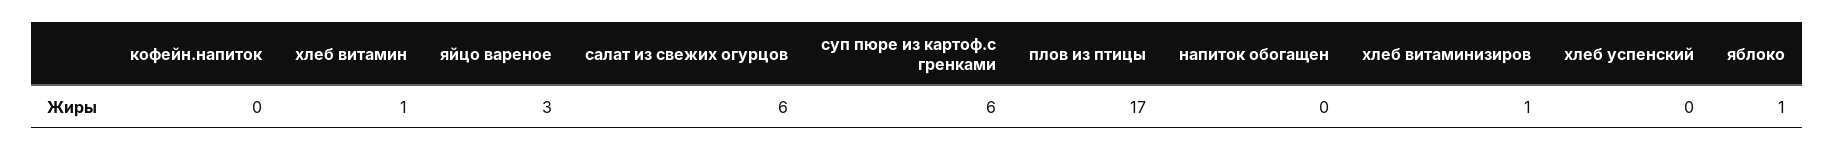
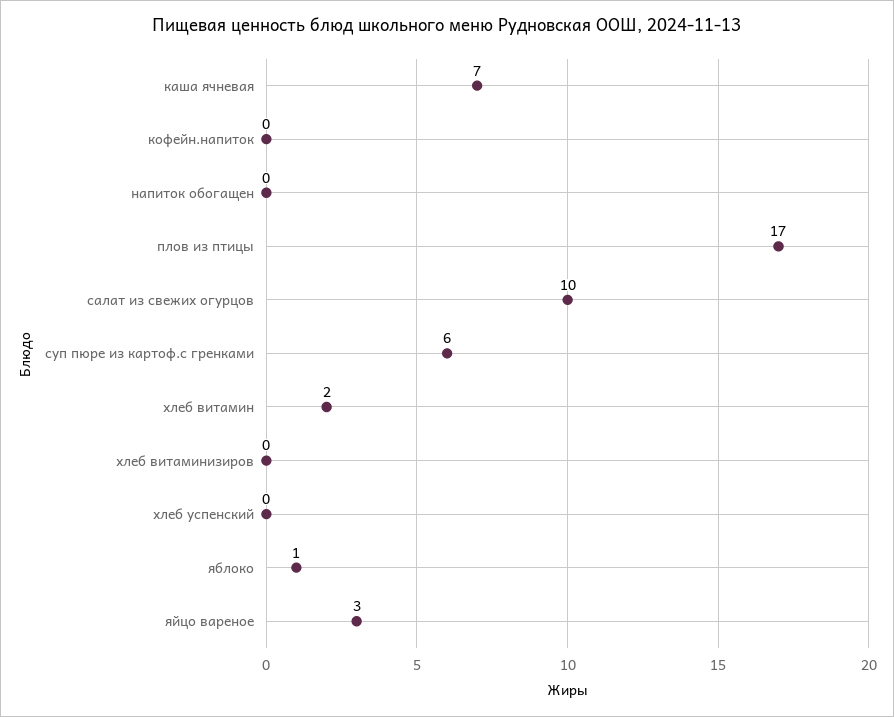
  {
    "кофейн.напиток": 0,
-   "хлеб витамин": 1,
+   "хлеб витамин": 2,
    "яйцо вареное": 3,
-   "салат из свежих огурцов": 6,
+   "салат из свежих огурцов": 10,
    "суп пюре из картоф.с гренками": 6,
    "плов из птицы": 17,
    "напиток обогащен": 0,
-   "хлеб витаминизиров": 1,
+   "хлеб витаминизиров": 0,
    "хлеб успенский": 0,
-   "яблоко": 1
+   "яблоко": 1,
+   "каша ячневая": 7
  }

